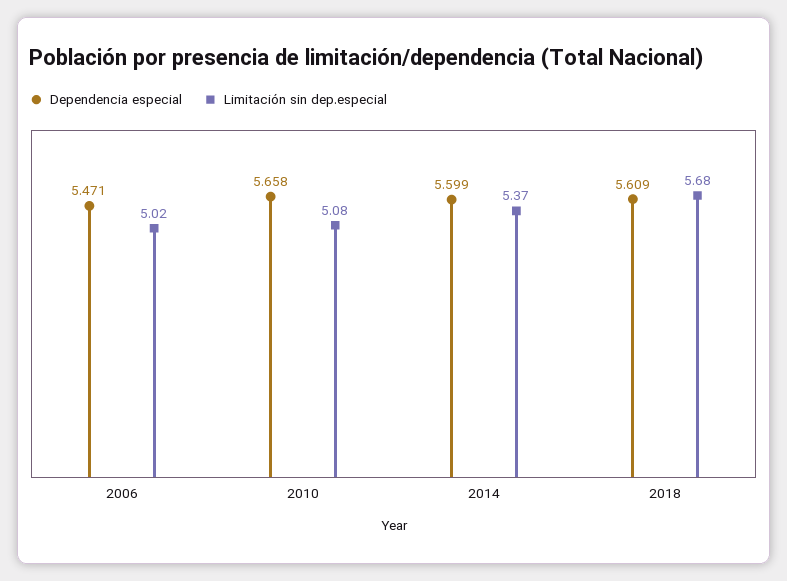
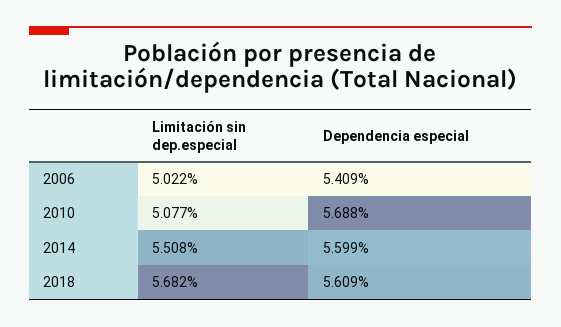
  {
    "Dependencia especial": {
-     "2006": 5.471,
+     "2006": 5.409,
-     "2010": 5.658,
+     "2010": 5.688,
      "2014": 5.599,
      "2018": 5.609
    },
    "Limitación sin dep.especial": {
      "2006": 5.022,
      "2010": 5.077,
-     "2014": 5.37,
+     "2014": 5.508,
      "2018": 5.682
    }
  }

